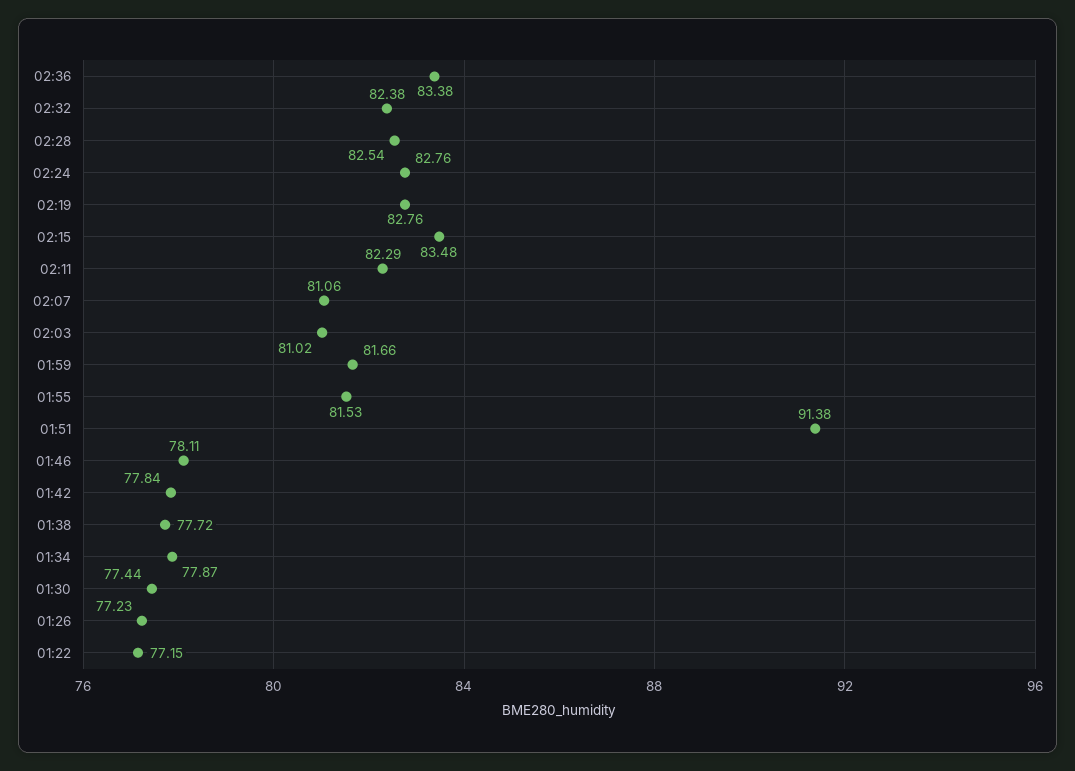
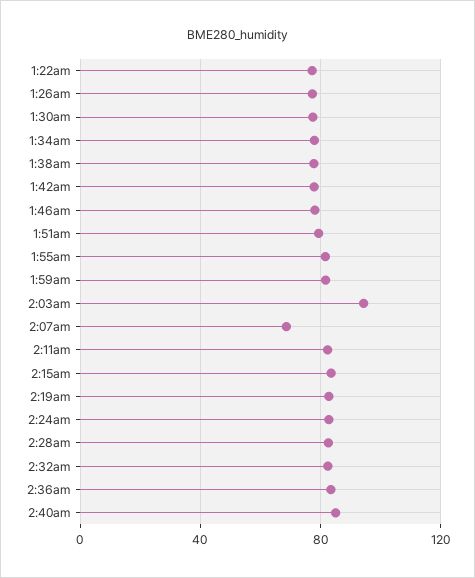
  {
    "02:36": 83.38,
    "02:32": 82.38,
    "02:28": 82.54,
    "02:24": 82.76,
    "02:19": 82.76,
    "02:15": 83.48,
    "02:11": 82.29,
-   "02:07": 81.06,
+   "02:07": 70,
-   "02:03": 81.02,
+   "02:03": 95,
    "01:59": 81.66,
    "01:55": 81.53,
-   "01:51": 91.38,
+   "01:51": 80,
    "01:46": 78.11,
    "01:42": 77.84,
    "01:38": 77.72,
    "01:34": 77.87,
    "01:30": 77.44,
    "01:26": 77.23,
-   "01:22": 77.15
+   "01:22": 77.15,
+   "2:40am": 85
  }

